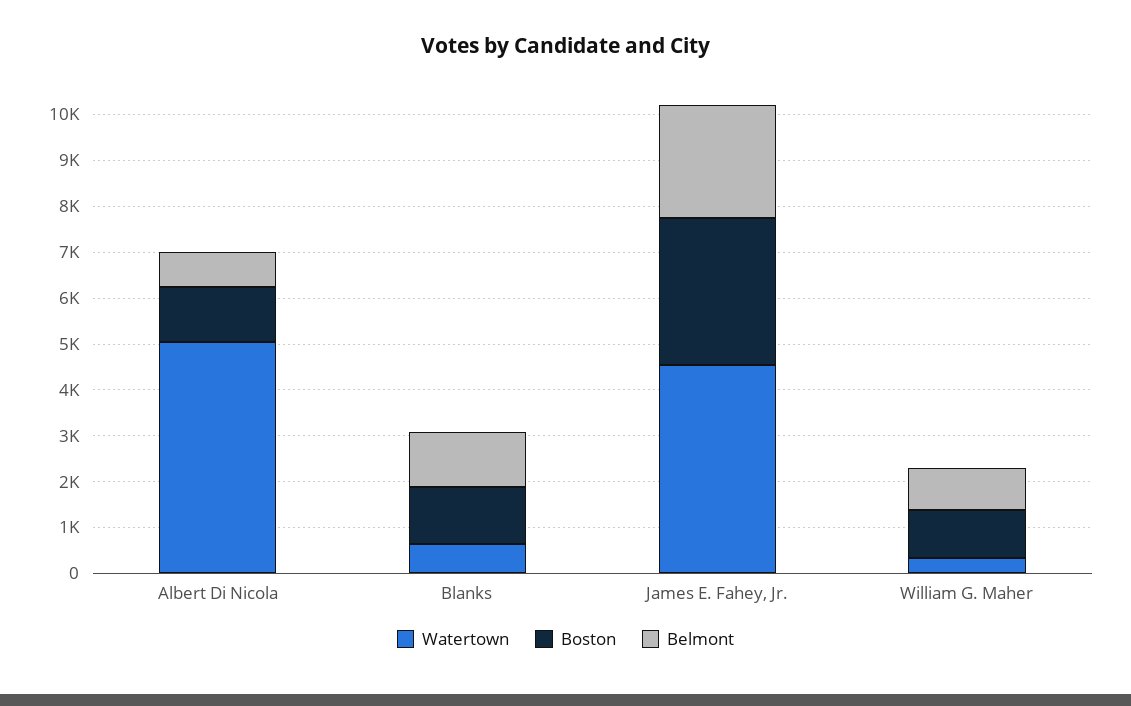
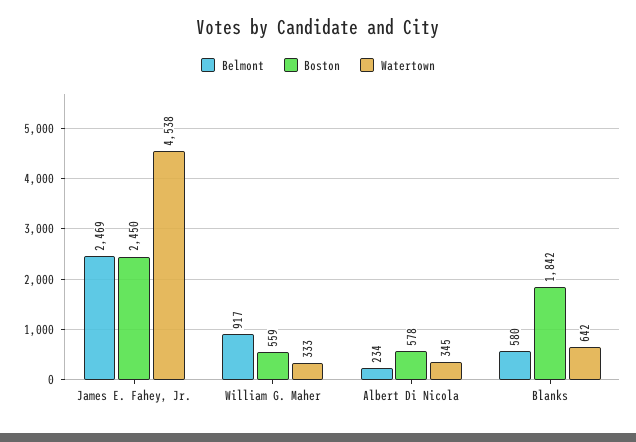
  {
    "Watertown": {
-     "Albert Di Nicola": 5000,
+     "Albert Di Nicola": 345,
      "Blanks": 642,
      "James E. Fahey, Jr.": 4538,
      "William G. Maher": 333
    },
    "Boston": {
-     "Albert Di Nicola": 1200,
+     "Albert Di Nicola": 578,
-     "Blanks": 1200,
+     "Blanks": 1842,
-     "James E. Fahey, Jr.": 3200,
+     "James E. Fahey, Jr.": 2450,
-     "William G. Maher": 1000
+     "William G. Maher": 559
    },
    "Belmont": {
-     "Albert Di Nicola": 800,
+     "Albert Di Nicola": 234,
-     "Blanks": 1200,
+     "Blanks": 580,
      "James E. Fahey, Jr.": 2469,
      "William G. Maher": 917
    }
  }

